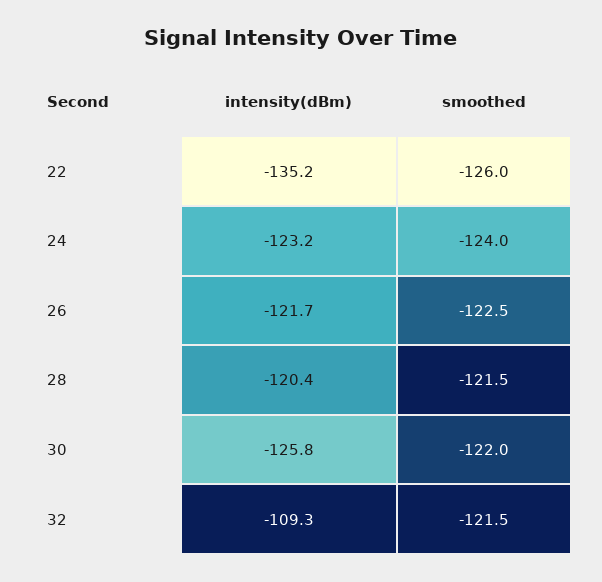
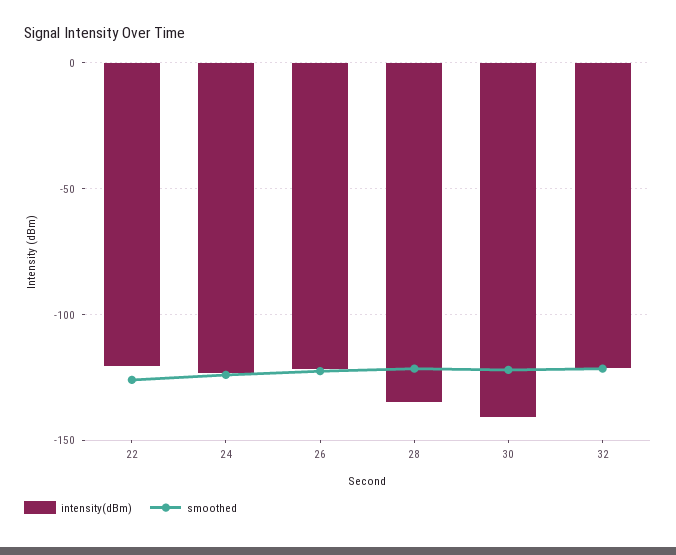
  {
    "intensity(dBm)": {
-     "22": -135.2,
+     "22": -120,
      "24": -123.2,
      "26": -121.7,
-     "28": -120.4,
+     "28": -135,
-     "30": -125.8,
+     "30": -140,
-     "32": -109.3
+     "32": -120
    },
    "smoothed": {
      "22": -126,
      "24": -124,
      "26": -122.5,
      "28": -121.5,
      "30": -122,
      "32": -121.5
    }
  }

